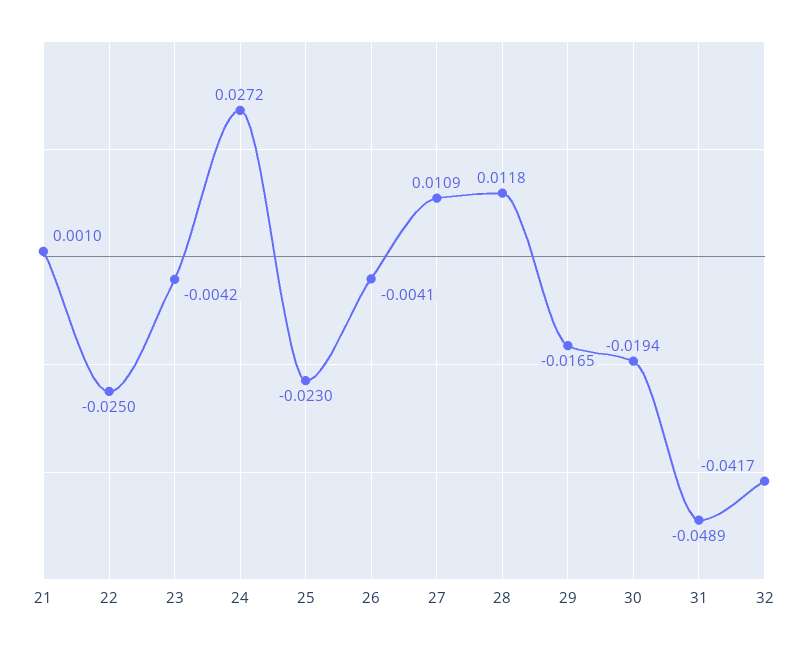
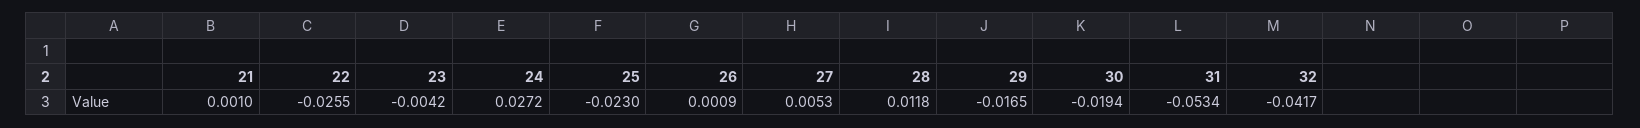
  {
    "21": 0.001,
-   "22": -0.025,
+   "22": -0.0255,
    "23": -0.0042,
    "24": 0.0272,
    "25": -0.023,
-   "26": -0.0041,
+   "26": 0.0009,
-   "27": 0.0109,
+   "27": 0.0053,
    "28": 0.0118,
    "29": -0.0165,
    "30": -0.0194,
-   "31": -0.0489,
+   "31": -0.0534,
    "32": -0.0417
  }

